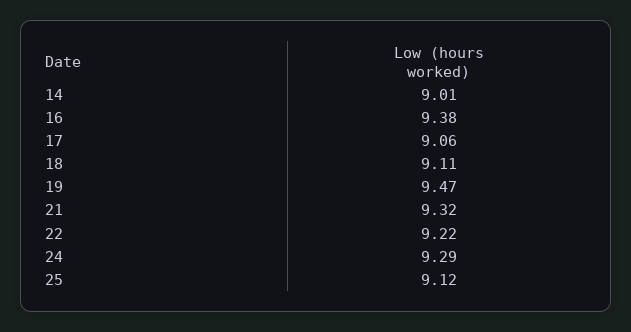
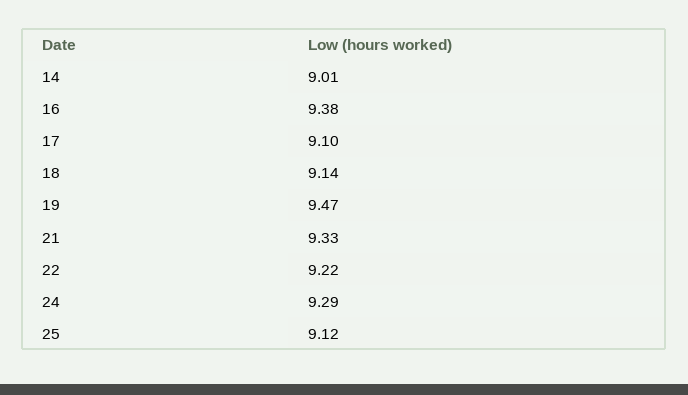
  {
    "14": 9.01,
    "16": 9.38,
-   "17": 9.06,
+   "17": 9.1,
-   "18": 9.11,
+   "18": 9.14,
    "19": 9.47,
-   "21": 9.32,
+   "21": 9.33,
    "22": 9.22,
    "24": 9.29,
    "25": 9.12
  }

